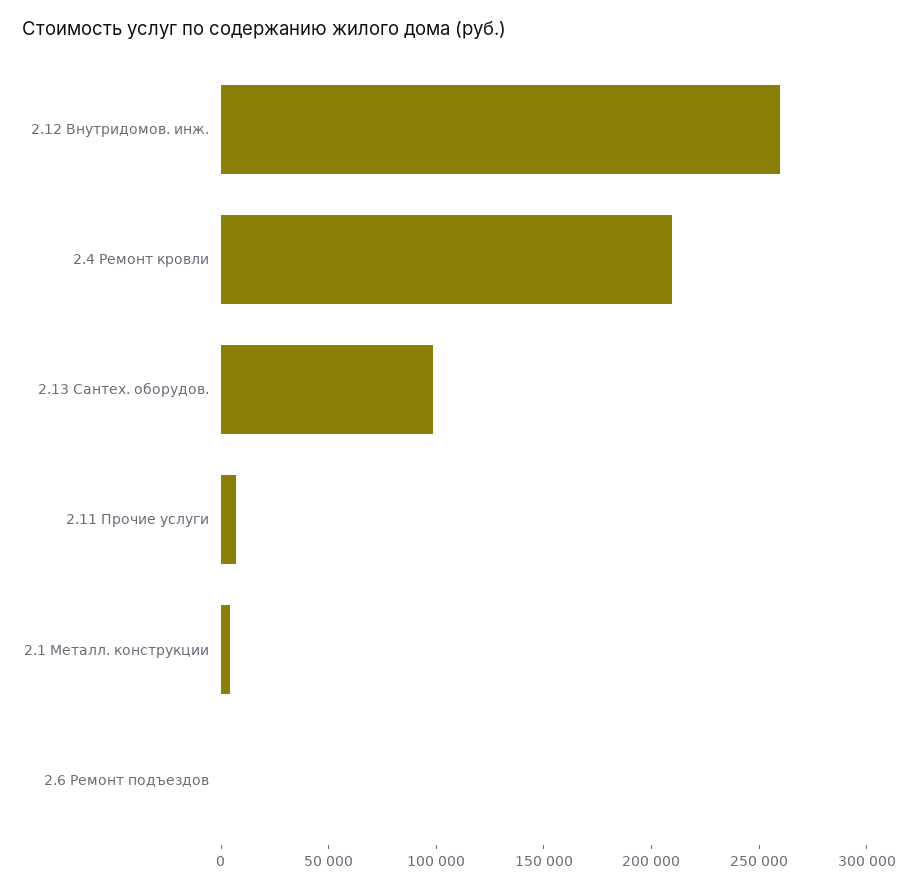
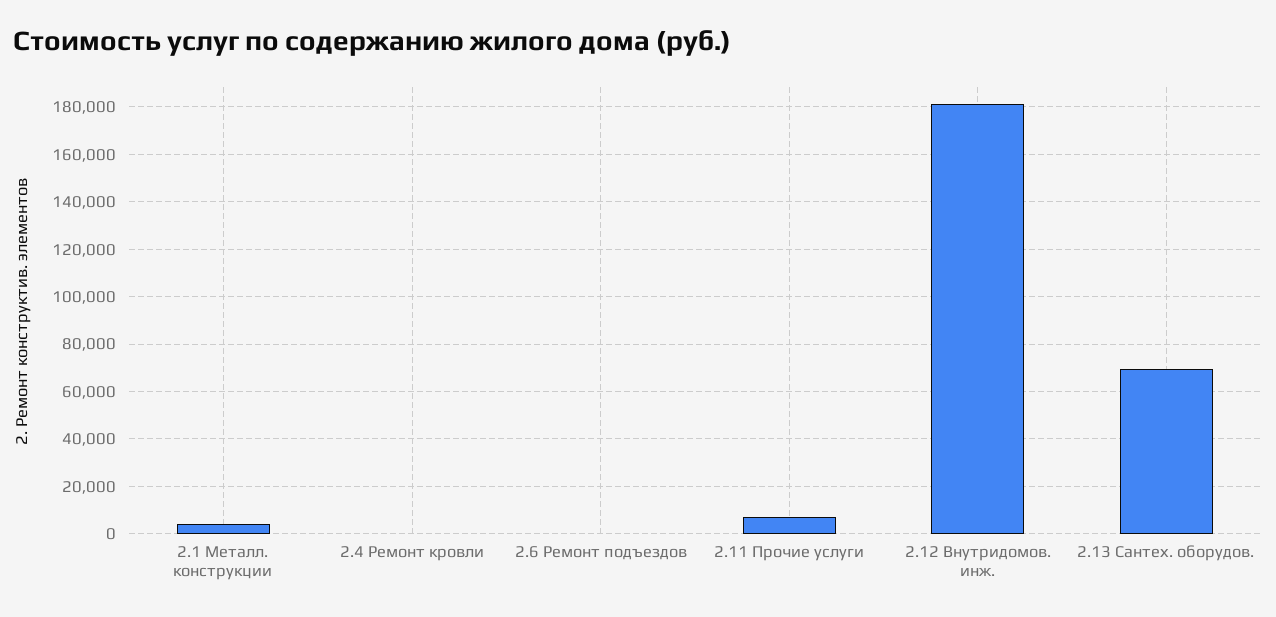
  {
-   "2.12 Внутридомов. инж.": 260000,
+   "2.12 Внутридомов. инж.": 180000,
-   "2.4 Ремонт кровли": 210000,
+   "2.4 Ремонт кровли": 0,
-   "2.13 Сантех. оборудов.": 100000,
+   "2.13 Сантех. оборудов.": 70000,
    "2.11 Прочие услуги": 5000,
    "2.1 Металл. конструкции": 5000,
    "2.6 Ремонт подъездов": 0
  }

